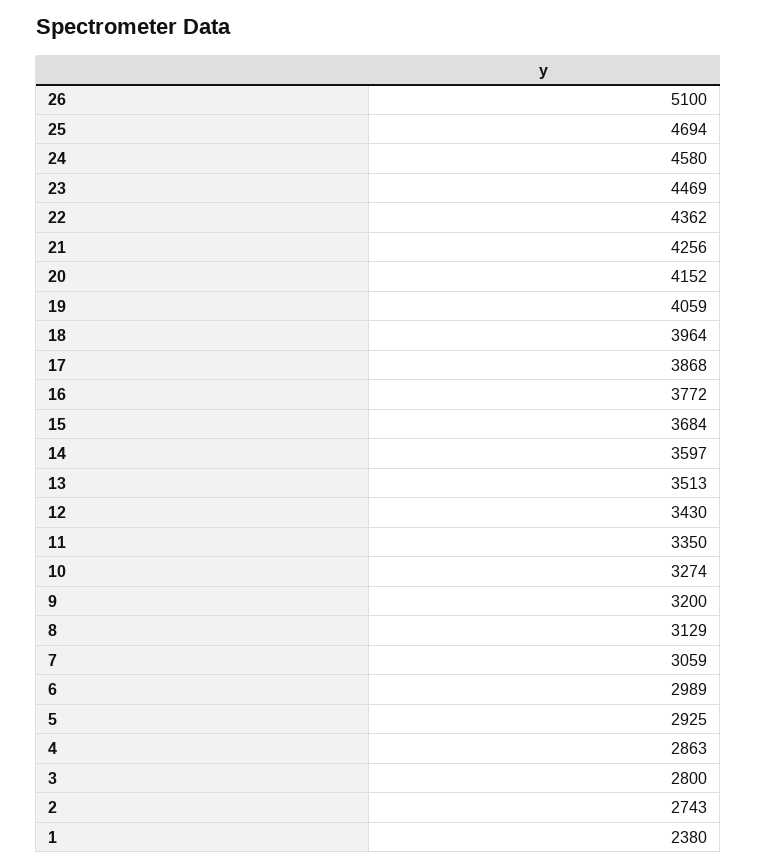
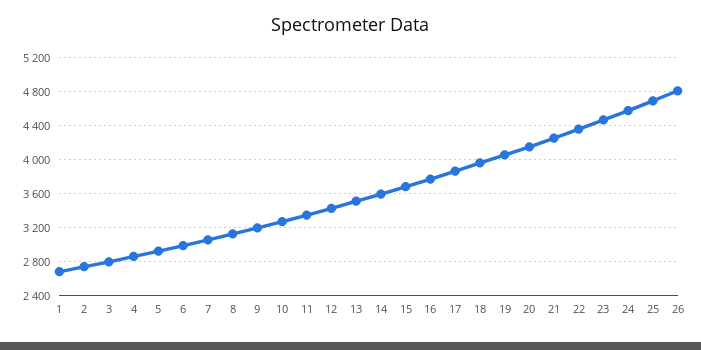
  {
-   "26": 5100,
+   "26": 4800,
    "25": 4694,
    "24": 4580,
    "23": 4469,
    "22": 4362,
    "21": 4256,
    "20": 4152,
    "19": 4059,
    "18": 3964,
    "17": 3868,
    "16": 3772,
    "15": 3684,
    "14": 3597,
    "13": 3513,
    "12": 3430,
    "11": 3350,
    "10": 3274,
    "9": 3200,
    "8": 3129,
    "7": 3059,
    "6": 2989,
    "5": 2925,
    "4": 2863,
    "3": 2800,
    "2": 2743,
-   "1": 2380
+   "1": 2700
  }

